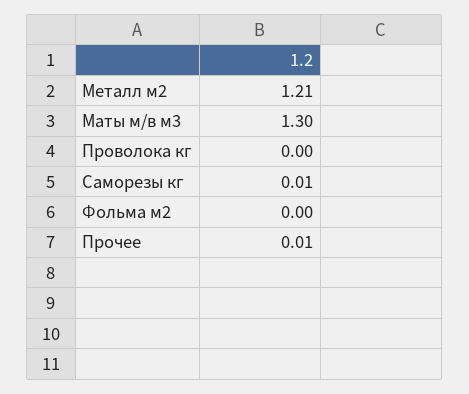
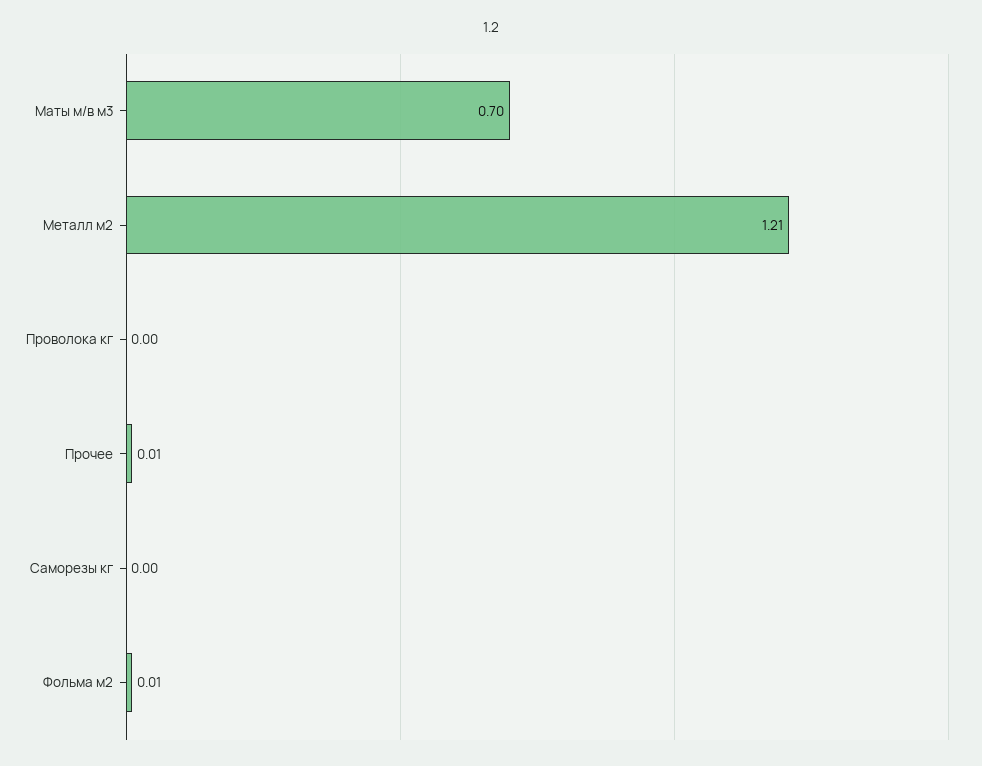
  {
    "Металл м2": 1.21,
-   "Маты м/в м3": 1.3,
+   "Маты м/в м3": 0.7,
    "Проволока кг": 0,
-   "Саморезы кг": 0.01,
+   "Саморезы кг": 0,
-   "Фольма м2": 0,
+   "Фольма м2": 0.01,
    "Прочее": 0.01
  }

